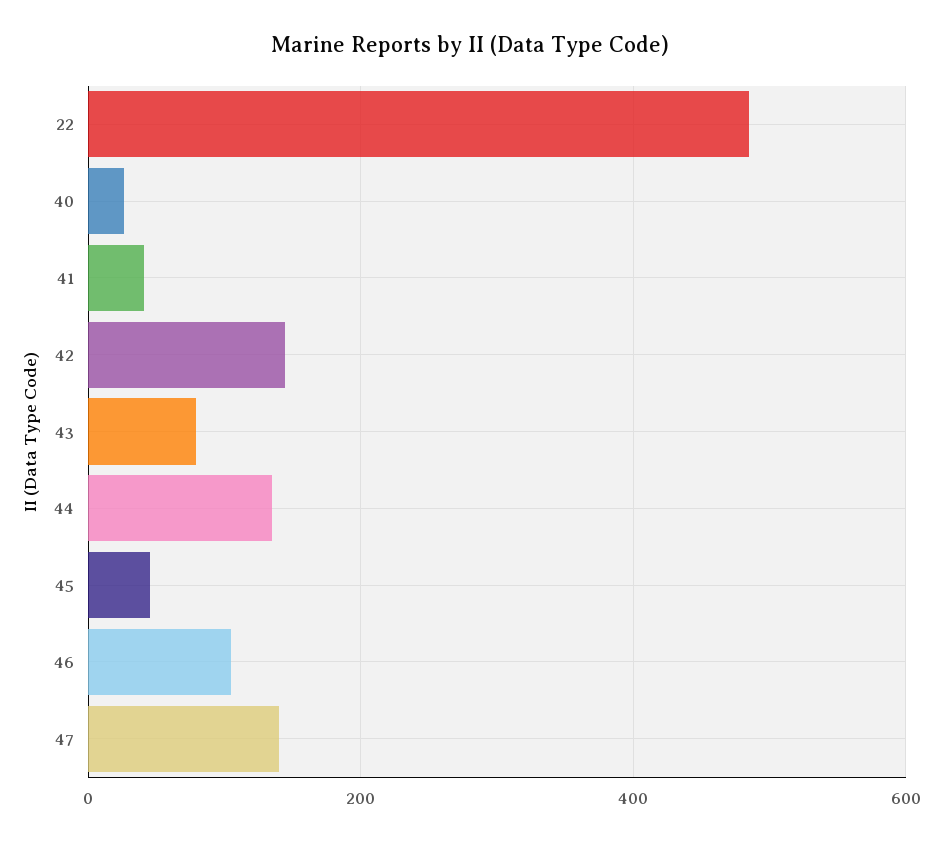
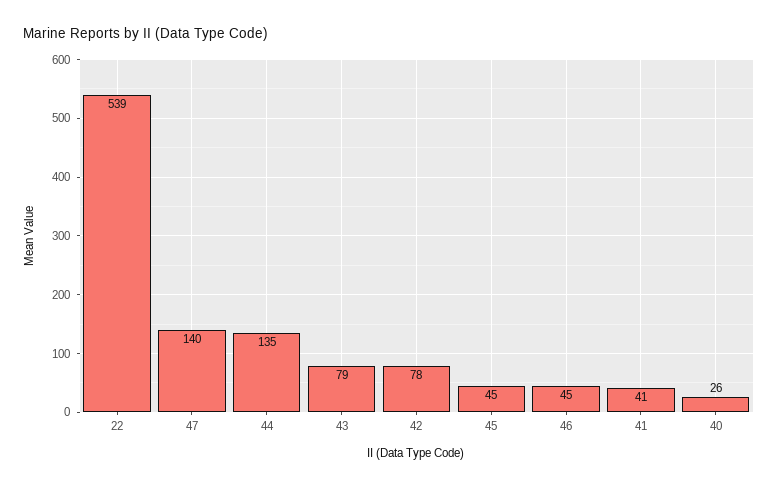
  {
-   "22": 480,
+   "22": 539,
    "40": 26,
    "41": 41,
-   "42": 140,
+   "42": 78,
    "43": 79,
    "44": 135,
    "45": 45,
-   "46": 100,
+   "46": 45,
    "47": 140
  }

